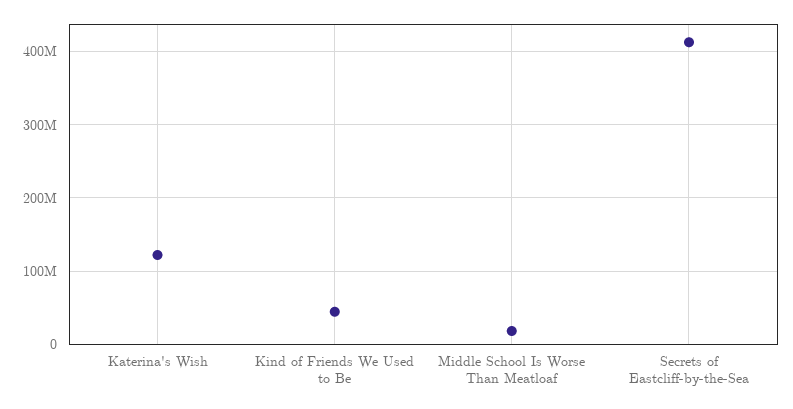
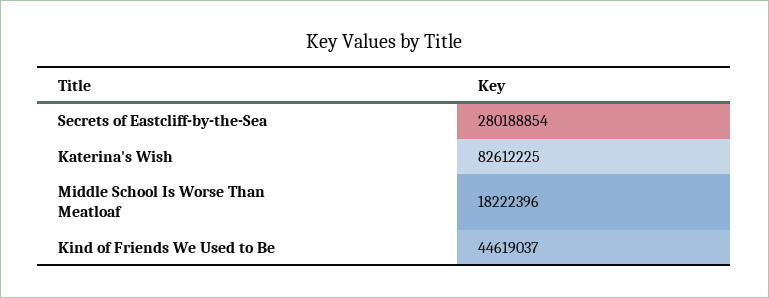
  {
-   "Katerina's Wish": 120000000,
+   "Katerina's Wish": 82612225,
    "Kind of Friends We Used to Be": 44619037,
    "Middle School Is Worse Than Meatloaf": 18222396,
-   "Secrets of Eastcliff-by-the-Sea": 410000000
+   "Secrets of Eastcliff-by-the-Sea": 280188854
  }

